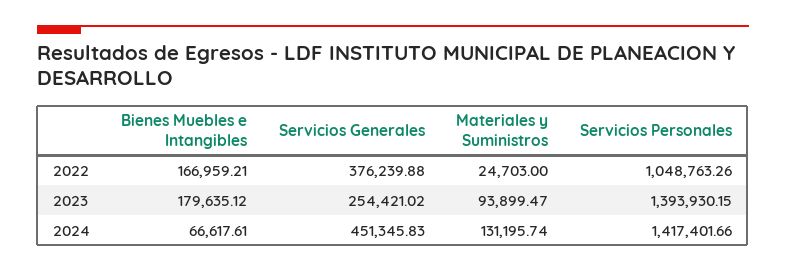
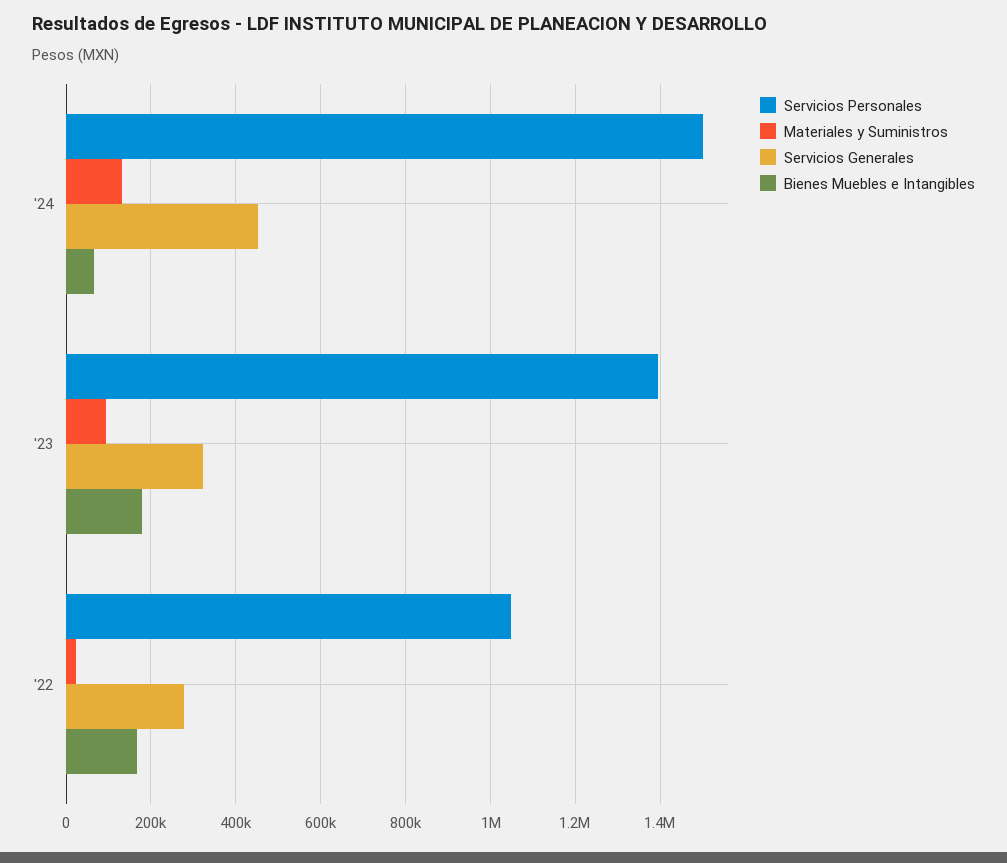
  {
    "Bienes Muebles e Intangibles": {
      "2022": 166959.21,
      "2023": 179635.12,
      "2024": 66617.61
    },
    "Servicios Generales": {
-     "2022": 376239.88,
+     "2022": 280000,
-     "2023": 254421.02,
+     "2023": 320000,
      "2024": 451345.83
    },
    "Materiales y Suministros": {
      "2022": 24703,
      "2023": 93899.47,
      "2024": 131195.74
    },
    "Servicios Personales": {
      "2022": 1048763.26,
      "2023": 1393930.15,
-     "2024": 1417401.66
+     "2024": 1500000
    }
  }

